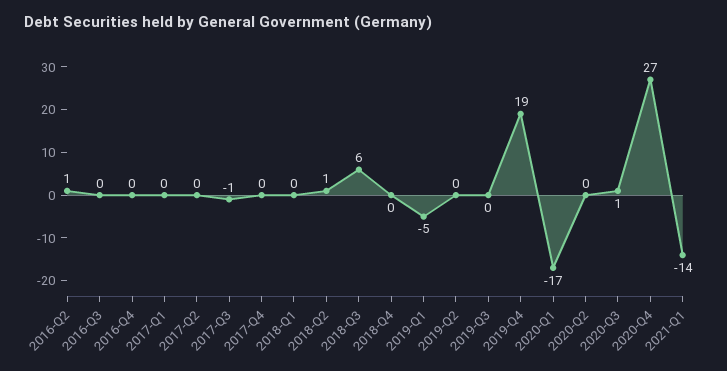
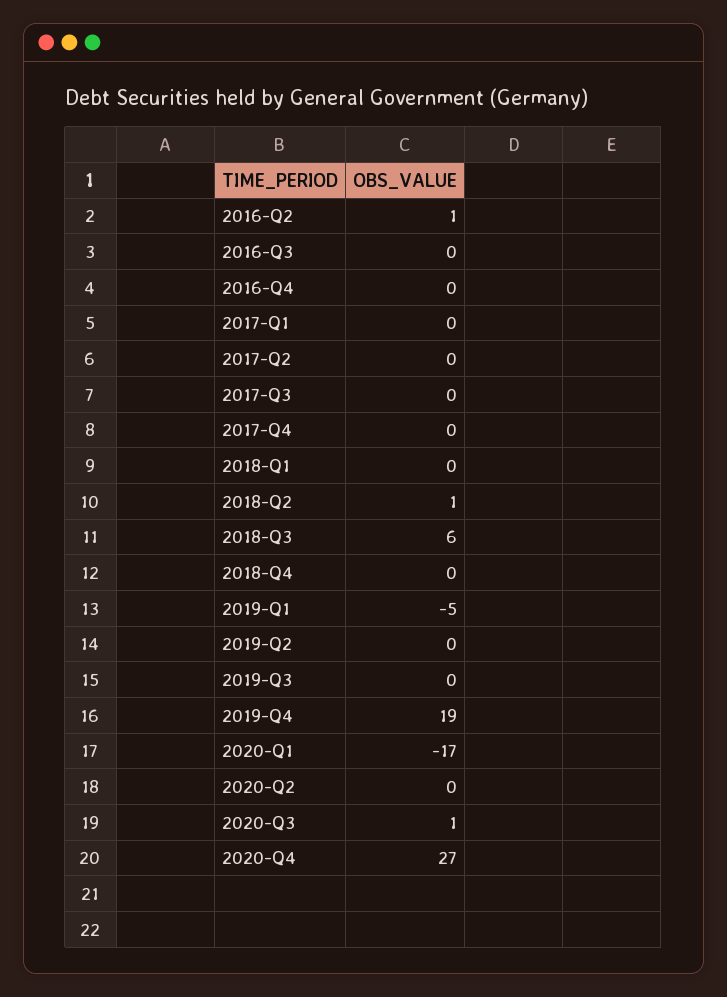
  {
    "2016-Q2": 1,
    "2016-Q3": 0,
    "2016-Q4": 0,
    "2017-Q1": 0,
    "2017-Q2": 0,
-   "2017-Q3": -1,
+   "2017-Q3": 0,
    "2017-Q4": 0,
    "2018-Q1": 0,
    "2018-Q2": 1,
    "2018-Q3": 6,
    "2018-Q4": 0,
    "2019-Q1": -5,
    "2019-Q2": 0,
    "2019-Q3": 0,
    "2019-Q4": 19,
    "2020-Q1": -17,
    "2020-Q2": 0,
    "2020-Q3": 1,
-   "2020-Q4": 27,
+   "2020-Q4": 27
-   "2021-Q1": -14
  }

